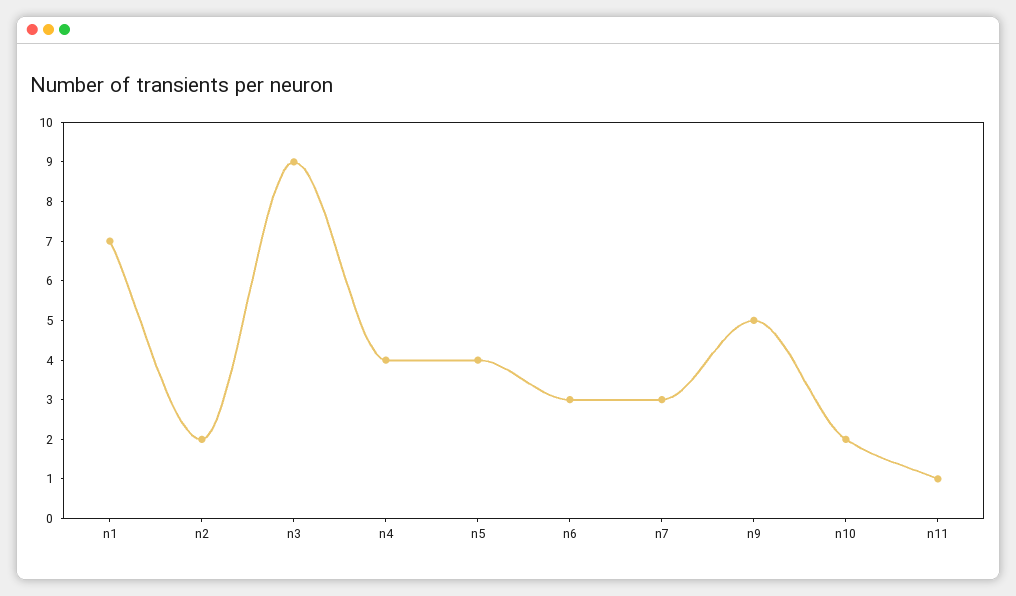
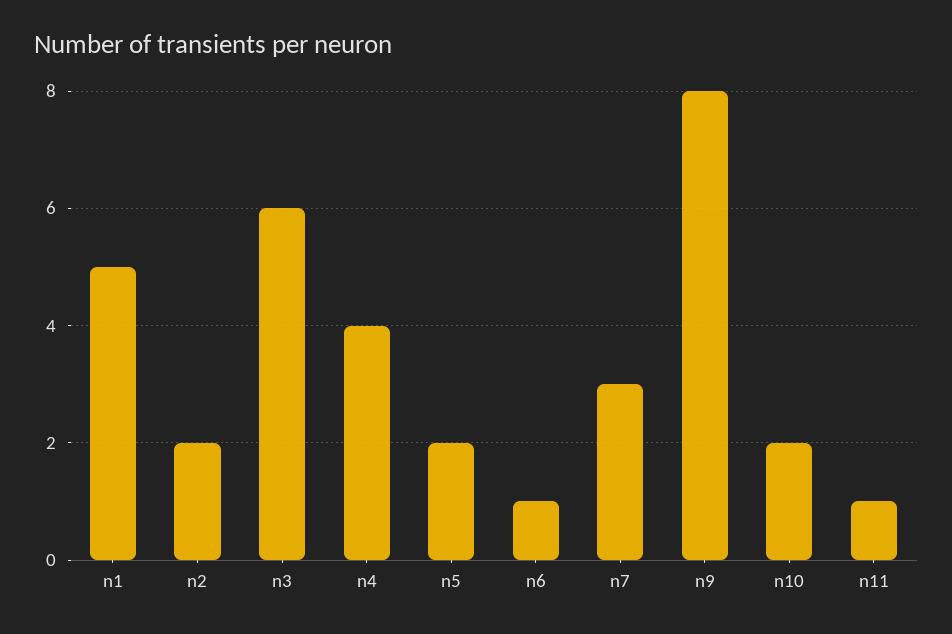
  {
-   "n1": 7,
+   "n1": 5,
    "n2": 2,
-   "n3": 9,
+   "n3": 6,
    "n4": 4,
-   "n5": 4,
+   "n5": 2,
-   "n6": 3,
+   "n6": 1,
    "n7": 3,
-   "n9": 5,
+   "n9": 8,
    "n10": 2,
    "n11": 1
  }

